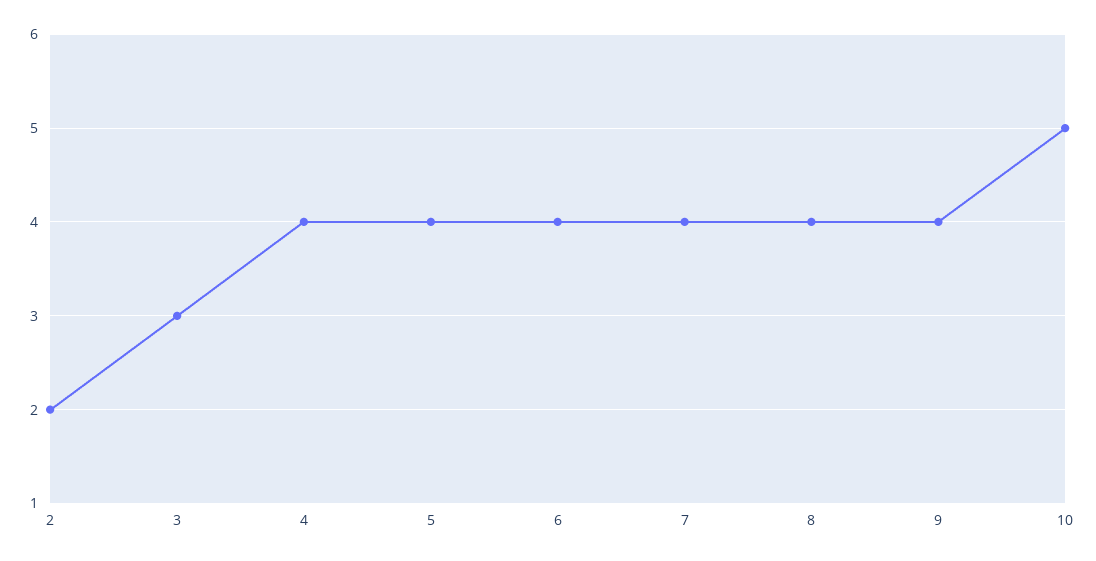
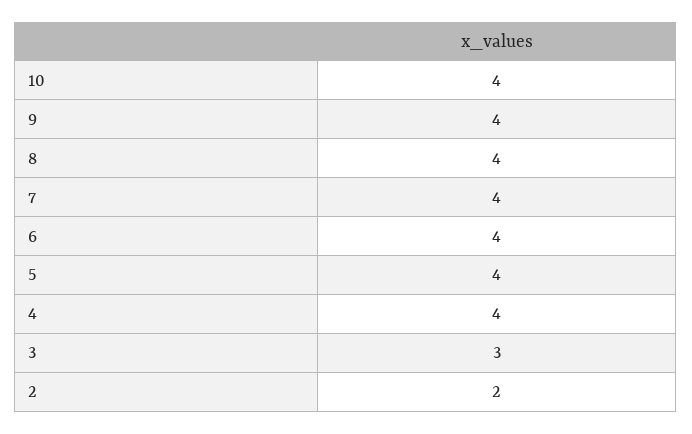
  {
    "2": 2,
    "3": 3,
    "4": 4,
    "5": 4,
    "6": 4,
    "7": 4,
    "8": 4,
    "9": 4,
-   "10": 5
+   "10": 4
  }

